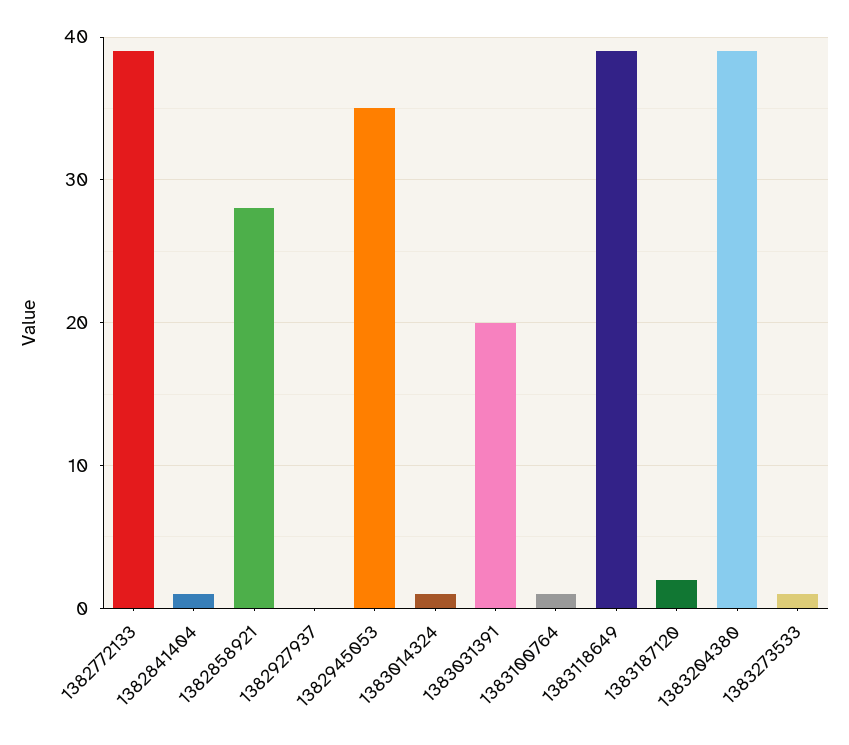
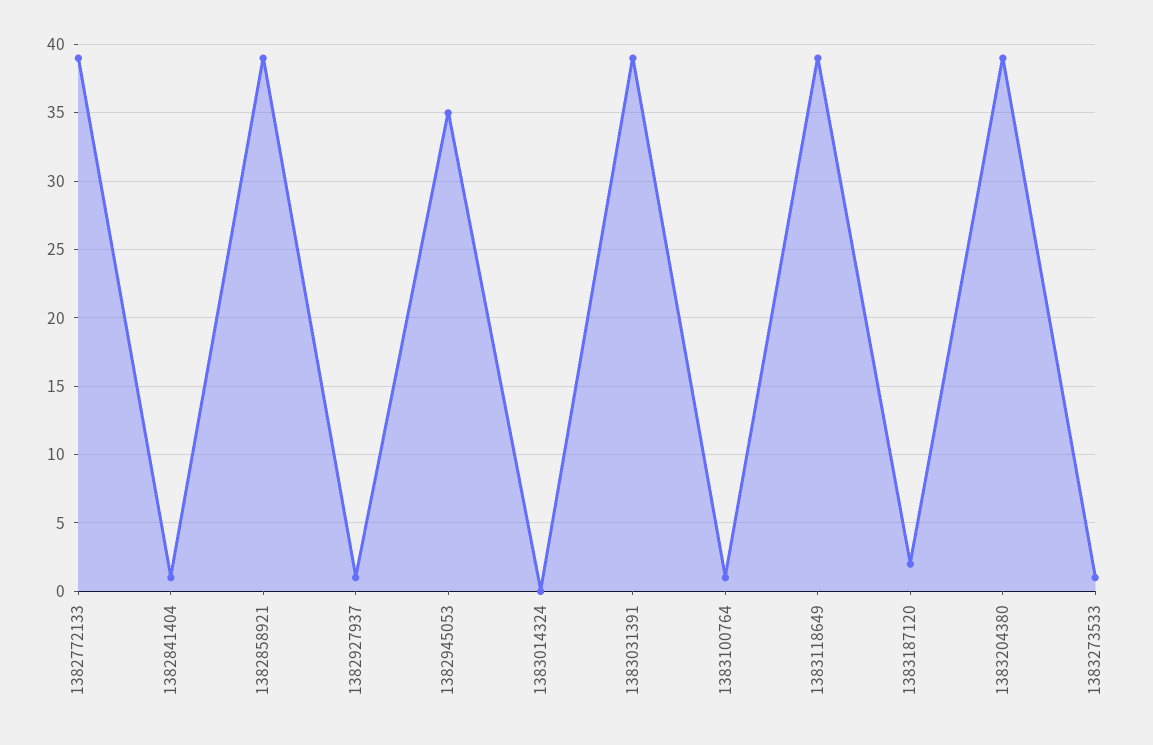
  {
    "1382772133": 39,
    "1382841404": 1,
-   "1382858921": 28,
+   "1382858921": 39,
-   "1382927937": 0,
+   "1382927937": 1,
    "1382945053": 35,
-   "1383014324": 1,
+   "1383014324": 0,
-   "1383031391": 20,
+   "1383031391": 39,
    "1383100764": 1,
    "1383118649": 39,
    "1383187120": 2,
    "1383204380": 39,
    "1383273533": 1
  }

